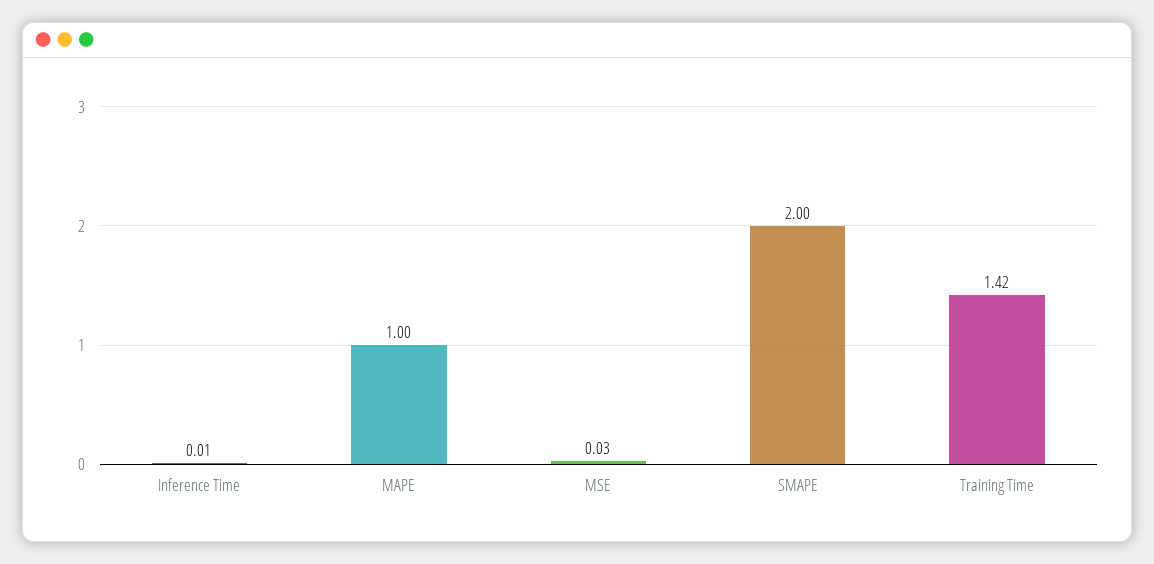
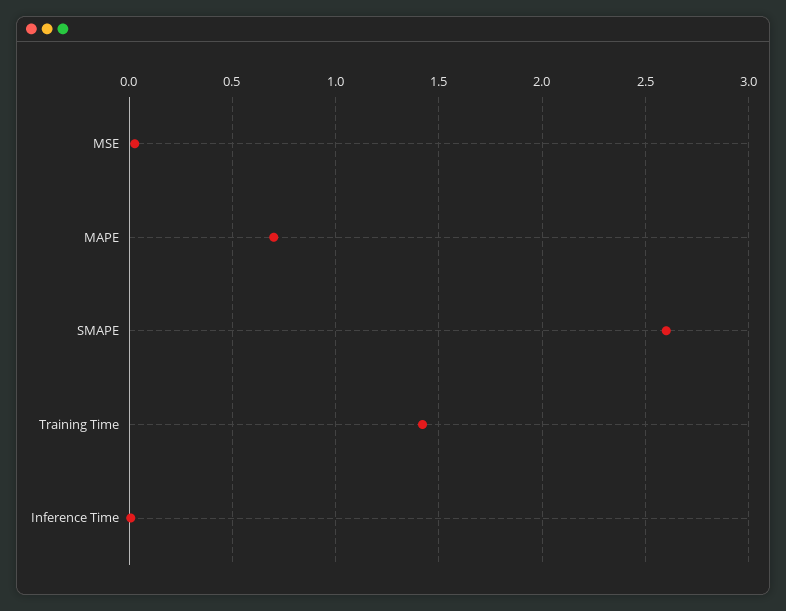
  {
    "Inference Time": 0.01,
-   "MAPE": 1,
+   "MAPE": 0.7,
    "MSE": 0.03,
-   "SMAPE": 2,
+   "SMAPE": 2.6,
    "Training Time": 1.42
  }

